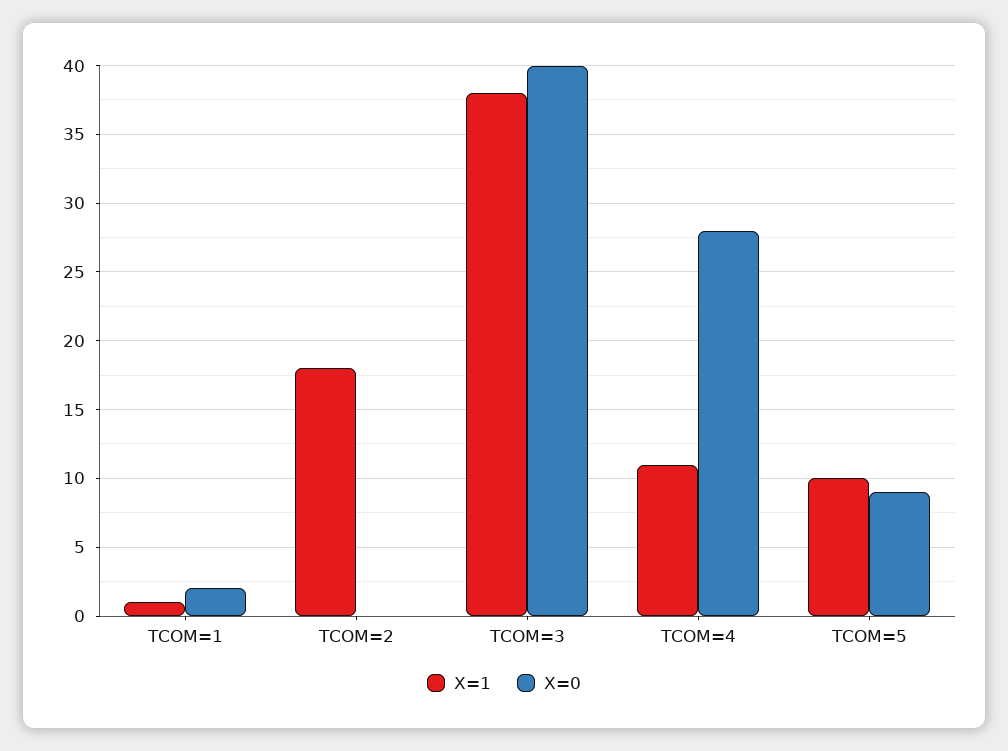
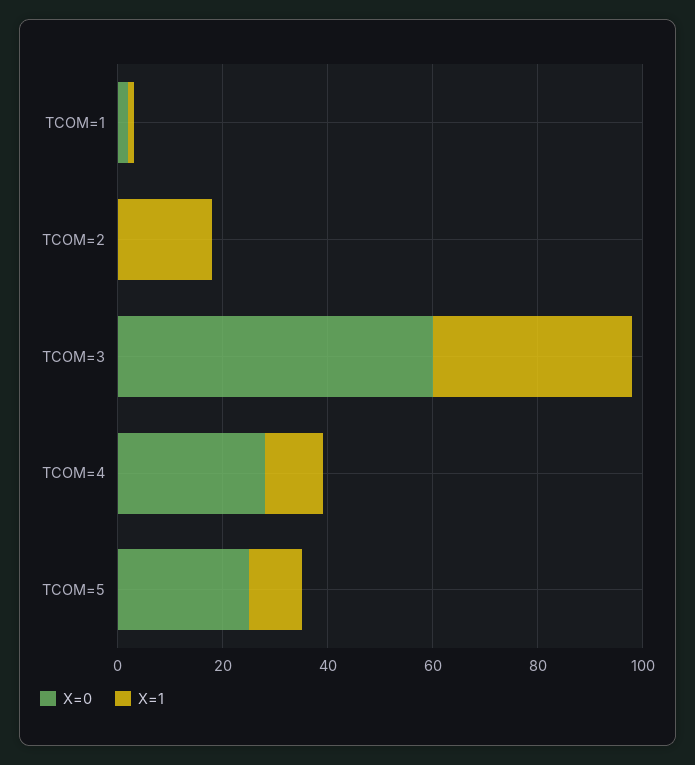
  {
    "X=1": {
      "TCOM=1": 1,
      "TCOM=2": 18,
      "TCOM=3": 38,
      "TCOM=4": 11,
      "TCOM=5": 10
    },
    "X=0": {
      "TCOM=1": 2,
      "TCOM=2": 0,
-     "TCOM=3": 40,
+     "TCOM=3": 60,
      "TCOM=4": 28,
-     "TCOM=5": 9
+     "TCOM=5": 25
    }
  }

